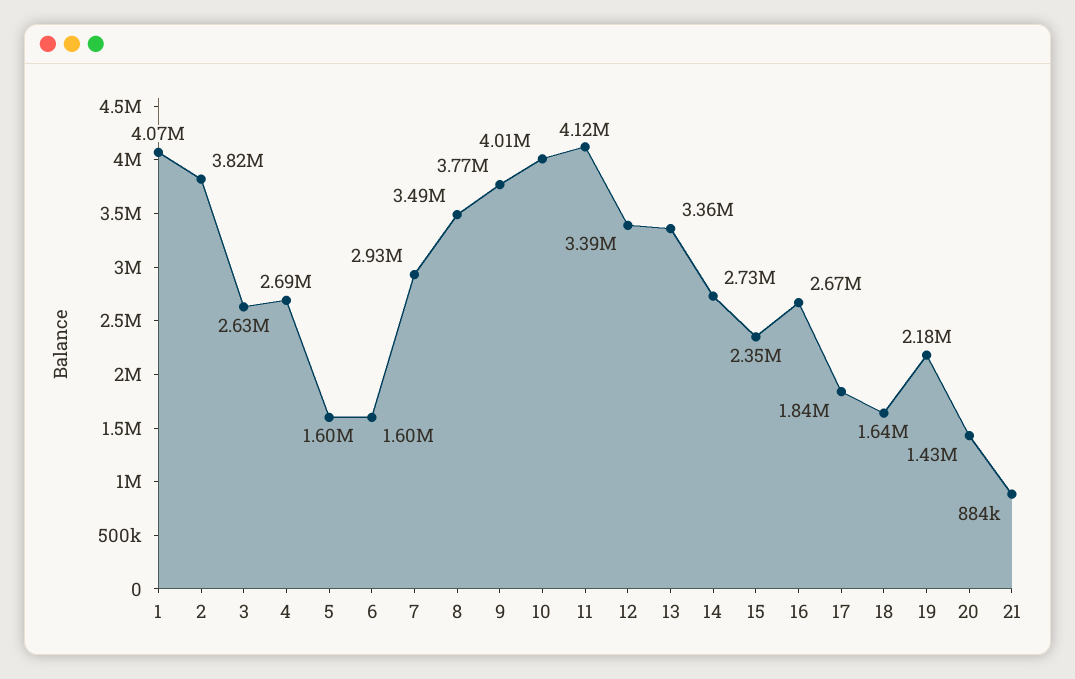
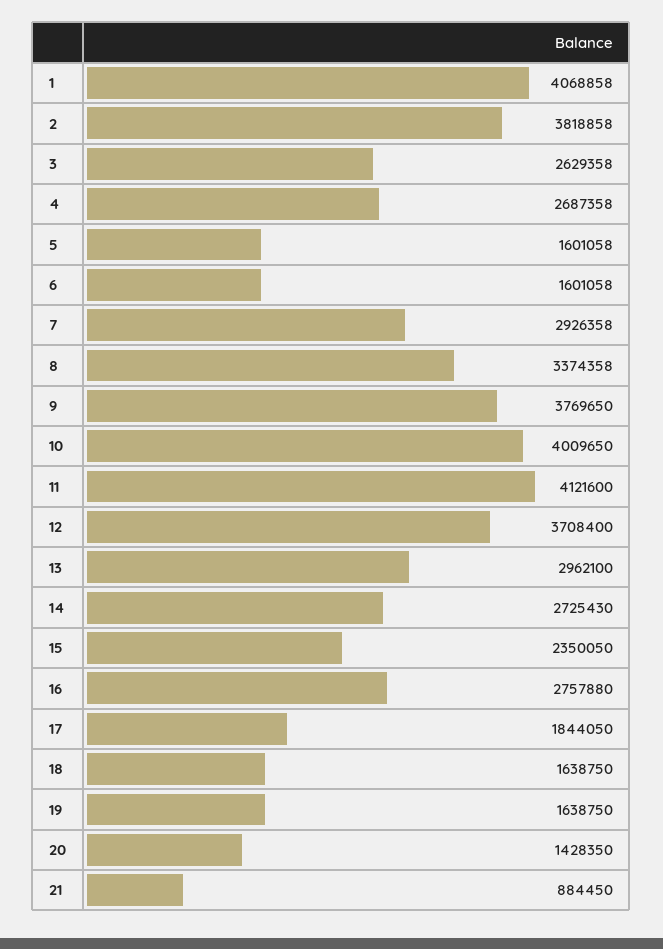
  {
    "1": 4068858,
    "2": 3818858,
    "3": 2629358,
    "4": 2687358,
    "5": 1601058,
    "6": 1601058,
    "7": 2926358,
-   "8": 3490000,
+   "8": 3374358,
    "9": 3769650,
    "10": 4009650,
    "11": 4121600,
-   "12": 3390000,
+   "12": 3708400,
-   "13": 3360000,
+   "13": 2962100,
    "14": 2725430,
    "15": 2350050,
-   "16": 2670000,
+   "16": 2757880,
    "17": 1844050,
    "18": 1638750,
-   "19": 2180000,
+   "19": 1638750,
    "20": 1428350,
    "21": 884450
  }

